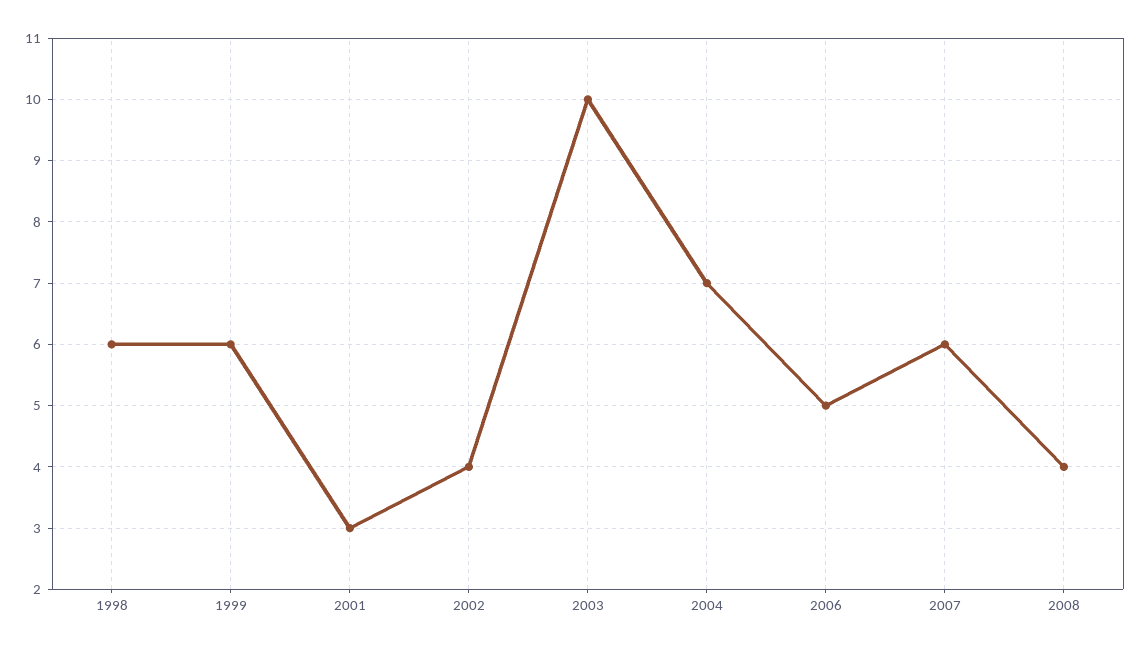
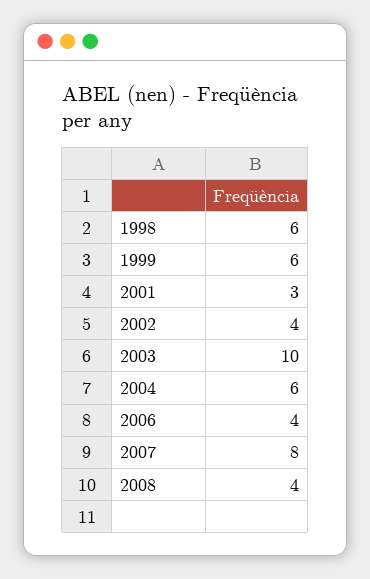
  {
    "1998": 6,
    "1999": 6,
    "2001": 3,
    "2002": 4,
    "2003": 10,
-   "2004": 7,
+   "2004": 6,
-   "2006": 5,
+   "2006": 4,
-   "2007": 6,
+   "2007": 8,
    "2008": 4
  }

